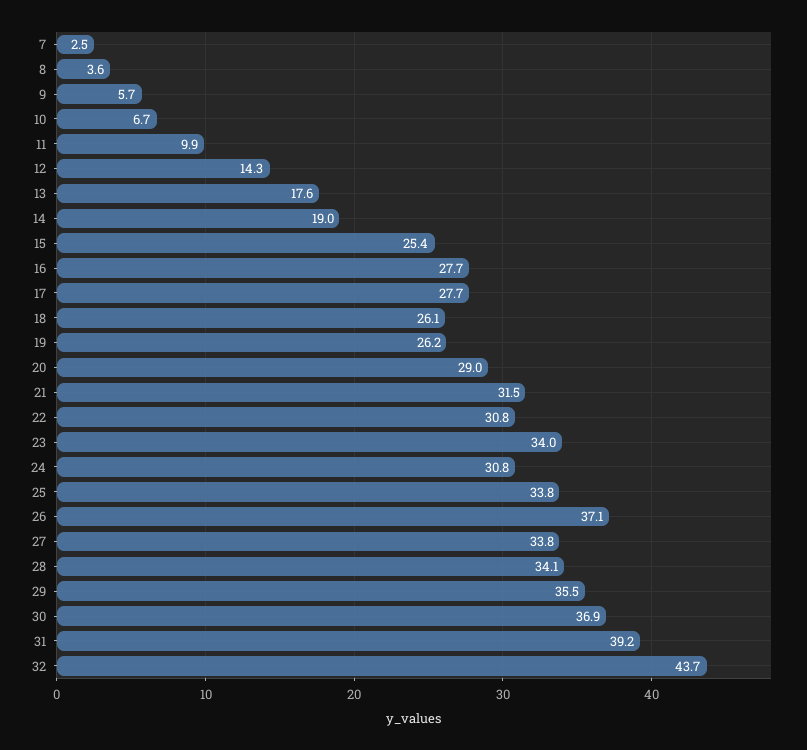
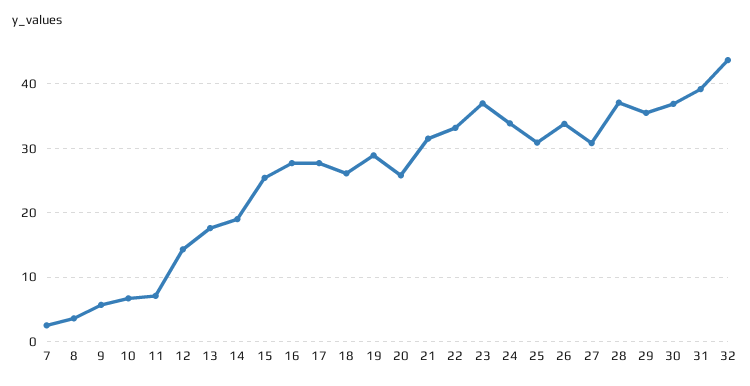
  {
    "7": 2.5,
    "8": 3.6,
    "9": 5.7,
    "10": 6.7,
-   "11": 9.9,
+   "11": 7,
    "12": 14.3,
    "13": 17.6,
    "14": 19,
    "15": 25.4,
    "16": 27.7,
    "17": 27.7,
    "18": 26.1,
-   "19": 26.2,
+   "19": 29,
-   "20": 29,
+   "20": 26,
    "21": 31.5,
-   "22": 30.8,
+   "22": 33,
-   "23": 34,
+   "23": 37,
-   "24": 30.8,
+   "24": 34,
-   "25": 33.8,
+   "25": 31,
-   "26": 37.1,
+   "26": 34,
-   "27": 33.8,
+   "27": 31,
-   "28": 34.1,
+   "28": 37,
    "29": 35.5,
    "30": 36.9,
    "31": 39.2,
    "32": 43.7
  }

